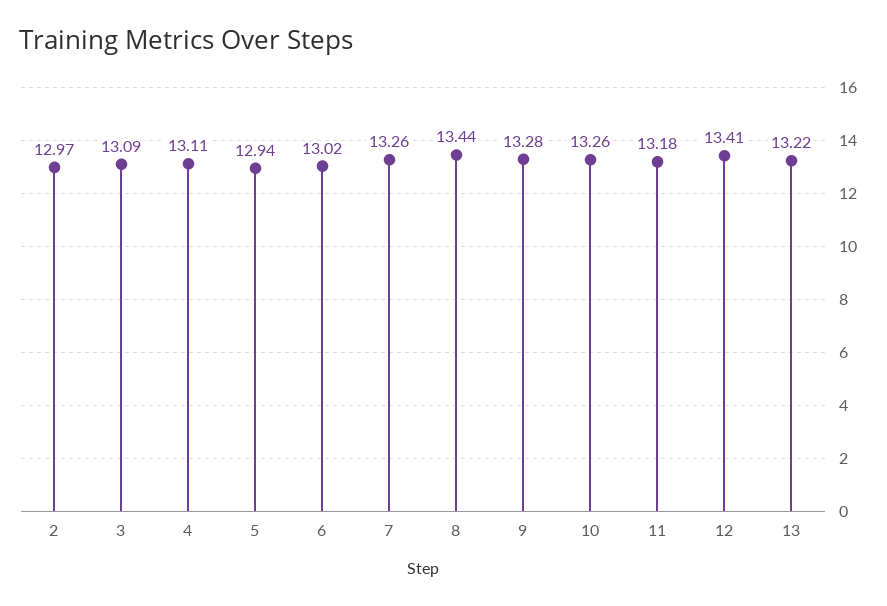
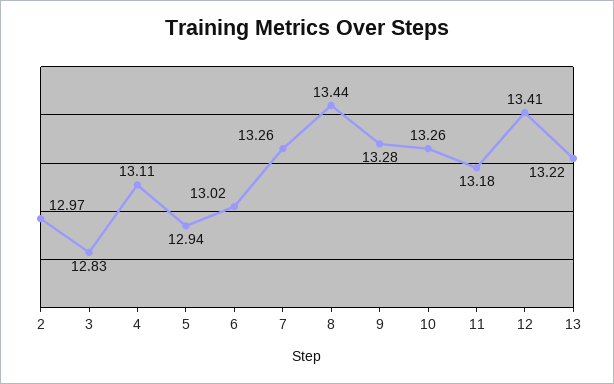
  {
    "2": 12.97,
-   "3": 13.09,
+   "3": 12.83,
    "4": 13.11,
    "5": 12.94,
    "6": 13.02,
    "7": 13.26,
    "8": 13.44,
    "9": 13.28,
    "10": 13.26,
    "11": 13.18,
    "12": 13.41,
    "13": 13.22
  }

